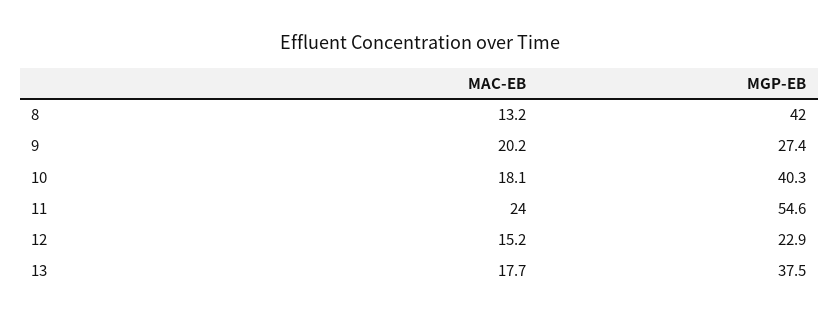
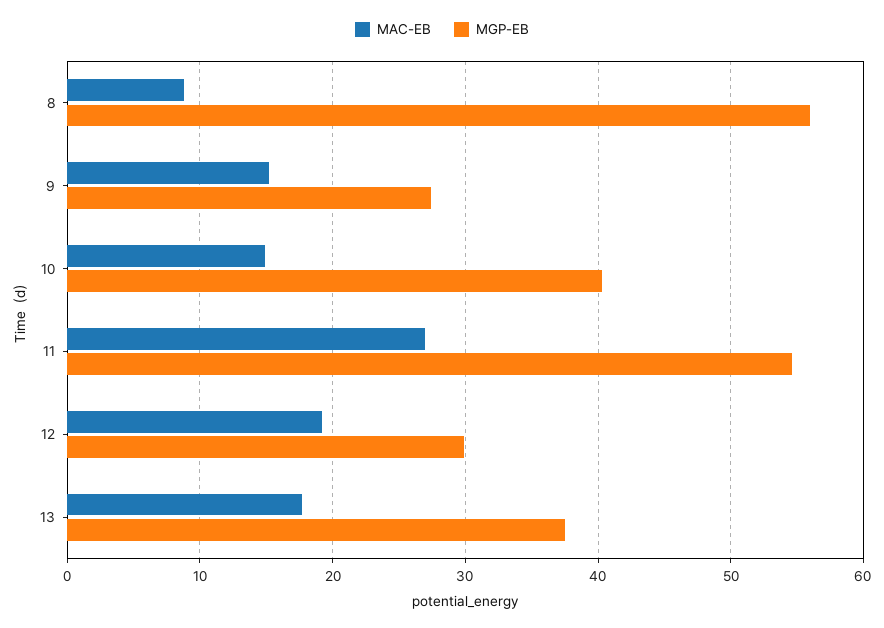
  {
    "MAC-EB": {
-     "8": 13.2,
+     "8": 9,
-     "9": 20.2,
+     "9": 15,
-     "10": 18.1,
+     "10": 15,
-     "11": 24,
+     "11": 27,
-     "12": 15.2,
+     "12": 19,
      "13": 17.7
    },
    "MGP-EB": {
-     "8": 42,
+     "8": 56,
      "9": 27.4,
      "10": 40.3,
      "11": 54.6,
-     "12": 22.9,
+     "12": 30,
      "13": 37.5
    }
  }

